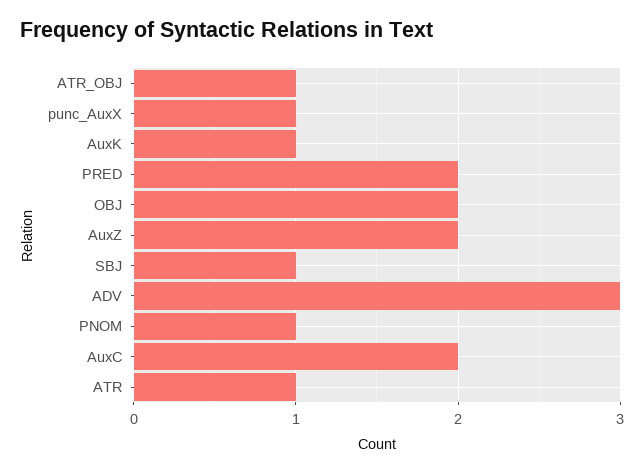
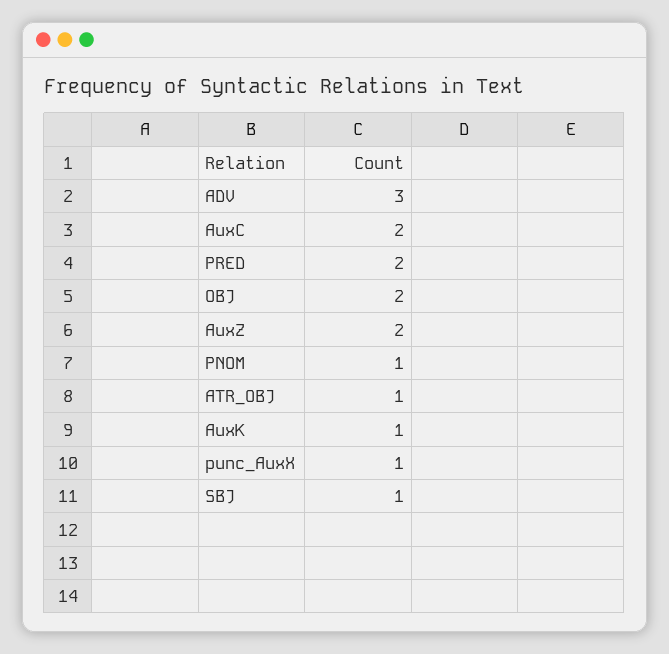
  {
    "ATR_OBJ": 1,
    "punc_AuxX": 1,
    "AuxK": 1,
    "PRED": 2,
    "OBJ": 2,
    "AuxZ": 2,
    "SBJ": 1,
    "ADV": 3,
    "PNOM": 1,
-   "AuxC": 2,
+   "AuxC": 2
-   "ATR": 1
  }

